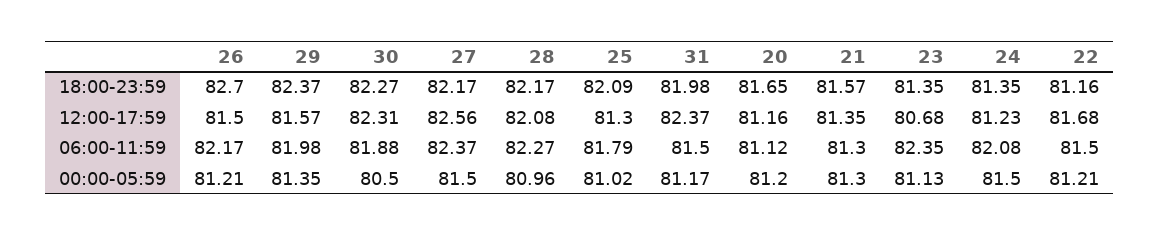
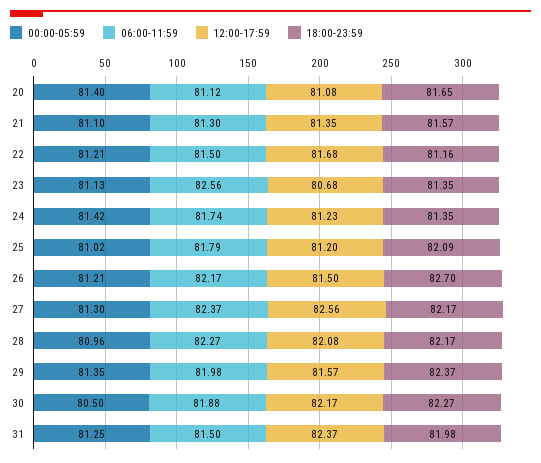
  {
    "18:00-23:59": {
      "26": 82.7,
      "29": 82.37,
      "30": 82.27,
      "27": 82.17,
      "28": 82.17,
      "25": 82.09,
      "31": 81.98,
      "20": 81.65,
      "21": 81.57,
      "23": 81.35,
      "24": 81.35,
      "22": 81.16
    },
    "12:00-17:59": {
      "26": 81.5,
      "29": 81.57,
-     "30": 82.31,
+     "30": 82.17,
      "27": 82.56,
      "28": 82.08,
-     "25": 81.3,
+     "25": 81.2,
      "31": 82.37,
-     "20": 81.16,
+     "20": 81.08,
      "21": 81.35,
      "23": 80.68,
      "24": 81.23,
      "22": 81.68
    },
    "06:00-11:59": {
      "26": 82.17,
      "29": 81.98,
      "30": 81.88,
      "27": 82.37,
      "28": 82.27,
      "25": 81.79,
      "31": 81.5,
      "20": 81.12,
      "21": 81.3,
-     "23": 82.35,
+     "23": 82.56,
-     "24": 82.08,
+     "24": 81.74,
      "22": 81.5
    },
    "00:00-05:59": {
      "26": 81.21,
      "29": 81.35,
      "30": 80.5,
-     "27": 81.5,
+     "27": 81.3,
      "28": 80.96,
      "25": 81.02,
-     "31": 81.17,
+     "31": 81.25,
-     "20": 81.2,
+     "20": 81.4,
-     "21": 81.3,
+     "21": 81.1,
      "23": 81.13,
-     "24": 81.5,
+     "24": 81.42,
      "22": 81.21
    }
  }

